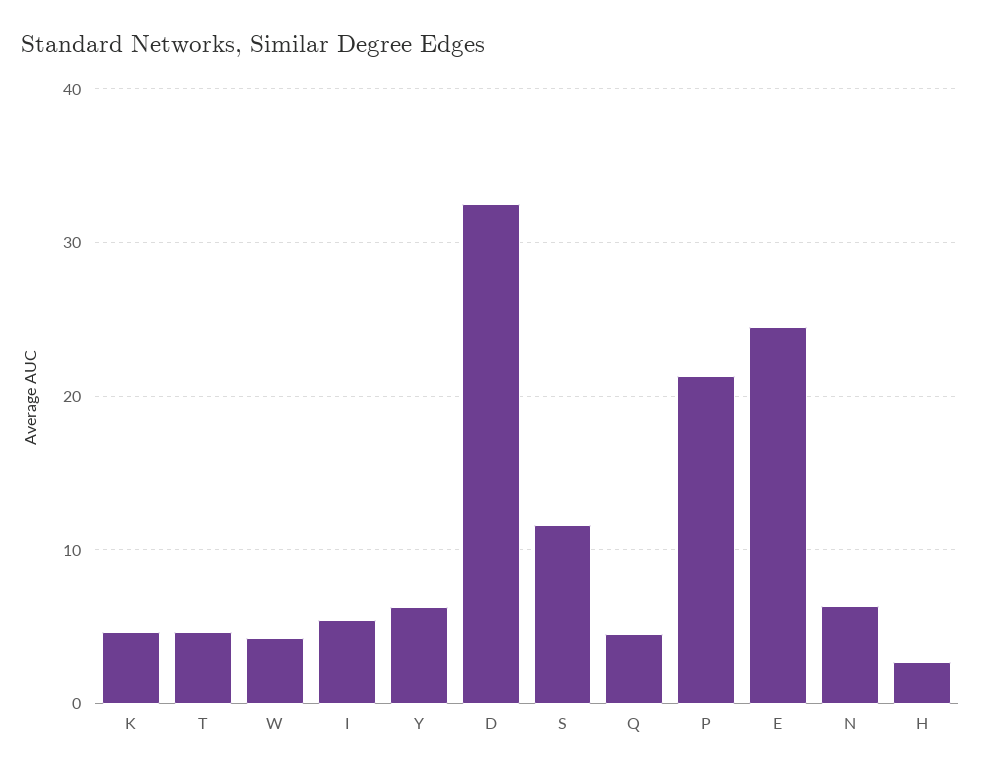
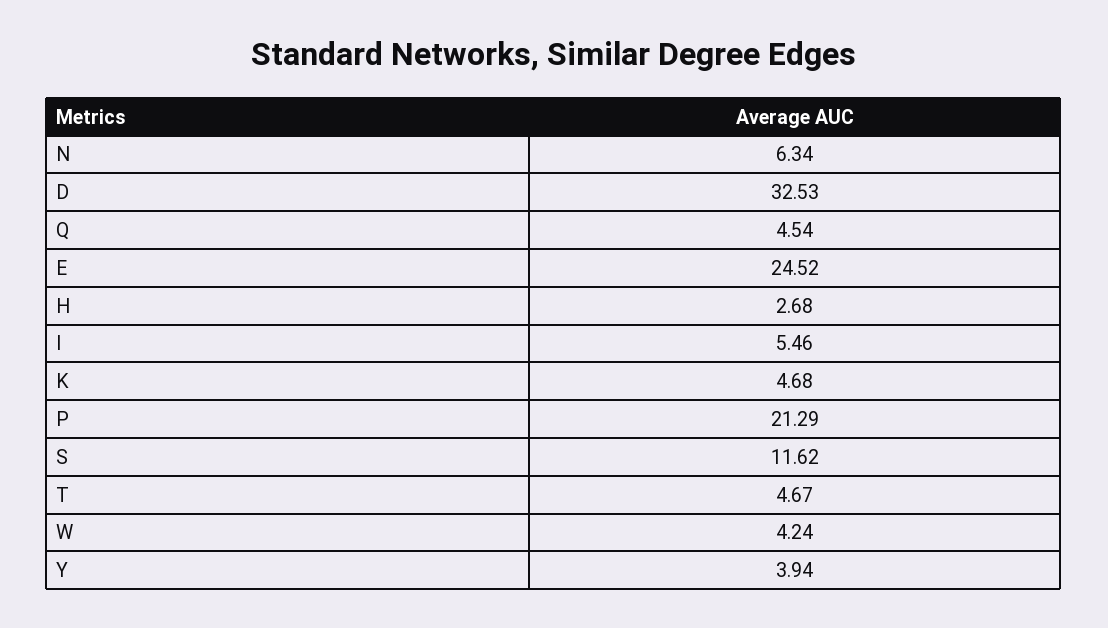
  {
    "K": 4.68,
    "T": 4.67,
    "W": 4.24,
    "I": 5.46,
-   "Y": 6,
+   "Y": 3.94,
    "D": 32.53,
    "S": 11.62,
    "Q": 4.54,
    "P": 21.29,
    "E": 24.52,
    "N": 6.34,
    "H": 2.68
  }

